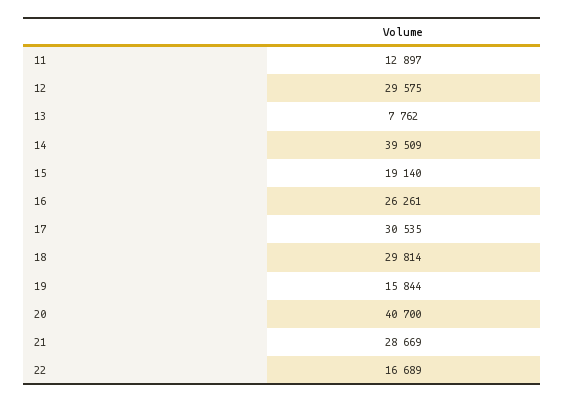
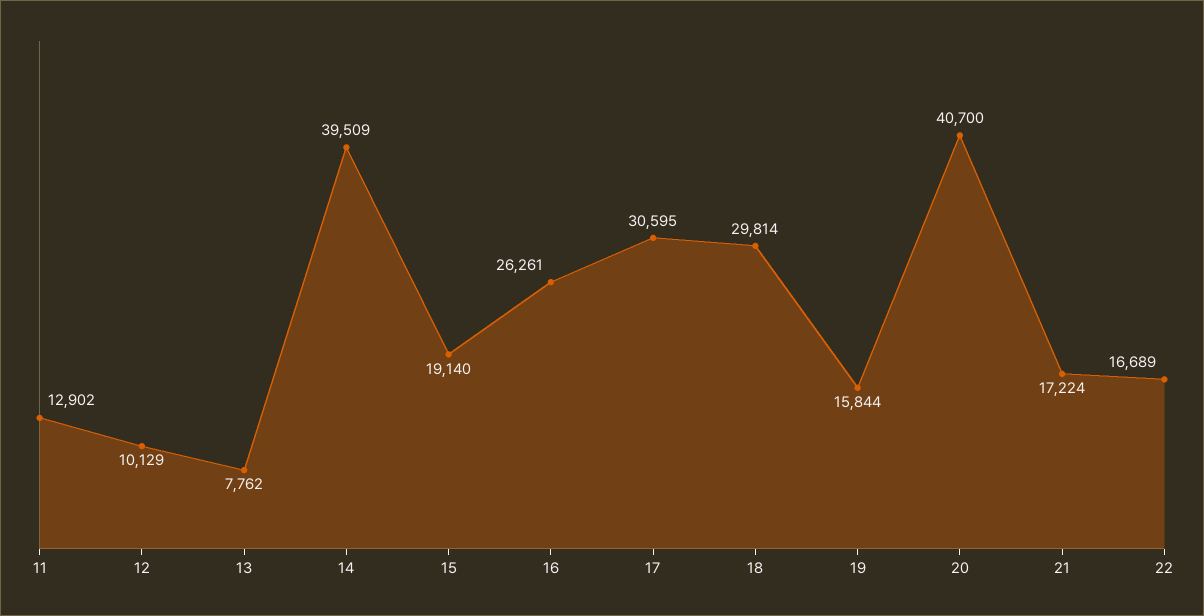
  {
-   "11": 12897,
+   "11": 12902,
-   "12": 29575,
+   "12": 10129,
    "13": 7762,
    "14": 39509,
    "15": 19140,
    "16": 26261,
-   "17": 30535,
+   "17": 30595,
    "18": 29814,
    "19": 15844,
    "20": 40700,
-   "21": 28669,
+   "21": 17224,
    "22": 16689
  }

